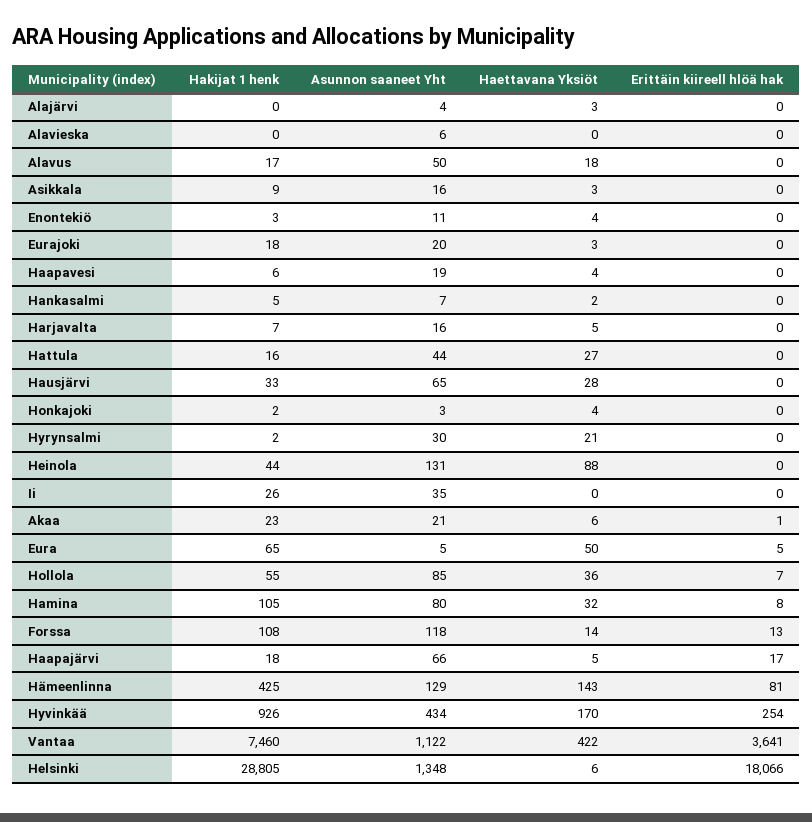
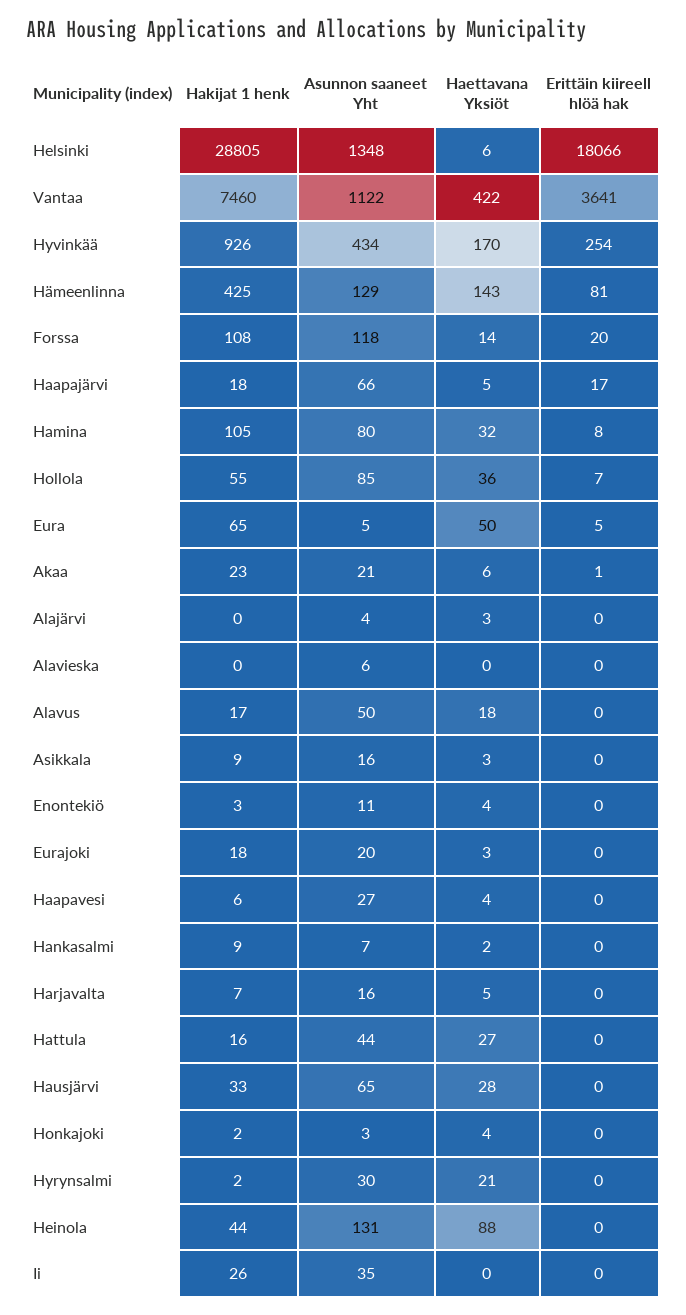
  {
    "Hakijat 1 henk": {
      "Alajärvi": 0,
      "Alavieska": 0,
      "Alavus": 17,
      "Asikkala": 9,
      "Enontekiö": 3,
      "Eurajoki": 18,
      "Haapavesi": 6,
-     "Hankasalmi": 5,
+     "Hankasalmi": 9,
      "Harjavalta": 7,
      "Hattula": 16,
      "Hausjärvi": 33,
      "Honkajoki": 2,
      "Hyrynsalmi": 2,
      "Heinola": 44,
      "Ii": 26,
      "Akaa": 23,
      "Eura": 65,
      "Hollola": 55,
      "Hamina": 105,
      "Forssa": 108,
      "Haapajärvi": 18,
      "Hämeenlinna": 425,
      "Hyvinkää": 926,
      "Vantaa": 7460,
      "Helsinki": 28805
    },
    "Asunnon saaneet Yht": {
      "Alajärvi": 4,
      "Alavieska": 6,
      "Alavus": 50,
      "Asikkala": 16,
      "Enontekiö": 11,
      "Eurajoki": 20,
-     "Haapavesi": 19,
+     "Haapavesi": 27,
      "Hankasalmi": 7,
      "Harjavalta": 16,
      "Hattula": 44,
      "Hausjärvi": 65,
      "Honkajoki": 3,
      "Hyrynsalmi": 30,
      "Heinola": 131,
      "Ii": 35,
      "Akaa": 21,
      "Eura": 5,
      "Hollola": 85,
      "Hamina": 80,
      "Forssa": 118,
      "Haapajärvi": 66,
      "Hämeenlinna": 129,
      "Hyvinkää": 434,
      "Vantaa": 1122,
      "Helsinki": 1348
    },
    "Haettavana Yksiöt": {
      "Alajärvi": 3,
      "Alavieska": 0,
      "Alavus": 18,
      "Asikkala": 3,
      "Enontekiö": 4,
      "Eurajoki": 3,
      "Haapavesi": 4,
      "Hankasalmi": 2,
      "Harjavalta": 5,
      "Hattula": 27,
      "Hausjärvi": 28,
      "Honkajoki": 4,
      "Hyrynsalmi": 21,
      "Heinola": 88,
      "Ii": 0,
      "Akaa": 6,
      "Eura": 50,
      "Hollola": 36,
      "Hamina": 32,
      "Forssa": 14,
      "Haapajärvi": 5,
      "Hämeenlinna": 143,
      "Hyvinkää": 170,
      "Vantaa": 422,
      "Helsinki": 6
    },
    "Erittäin kiireell hlöä hak": {
      "Alajärvi": 0,
      "Alavieska": 0,
      "Alavus": 0,
      "Asikkala": 0,
      "Enontekiö": 0,
      "Eurajoki": 0,
      "Haapavesi": 0,
      "Hankasalmi": 0,
      "Harjavalta": 0,
      "Hattula": 0,
      "Hausjärvi": 0,
      "Honkajoki": 0,
      "Hyrynsalmi": 0,
      "Heinola": 0,
      "Ii": 0,
      "Akaa": 1,
      "Eura": 5,
      "Hollola": 7,
      "Hamina": 8,
-     "Forssa": 13,
+     "Forssa": 20,
      "Haapajärvi": 17,
      "Hämeenlinna": 81,
      "Hyvinkää": 254,
      "Vantaa": 3641,
      "Helsinki": 18066
    }
  }

